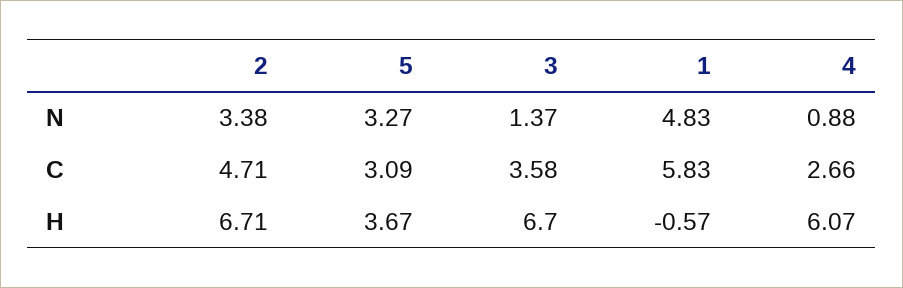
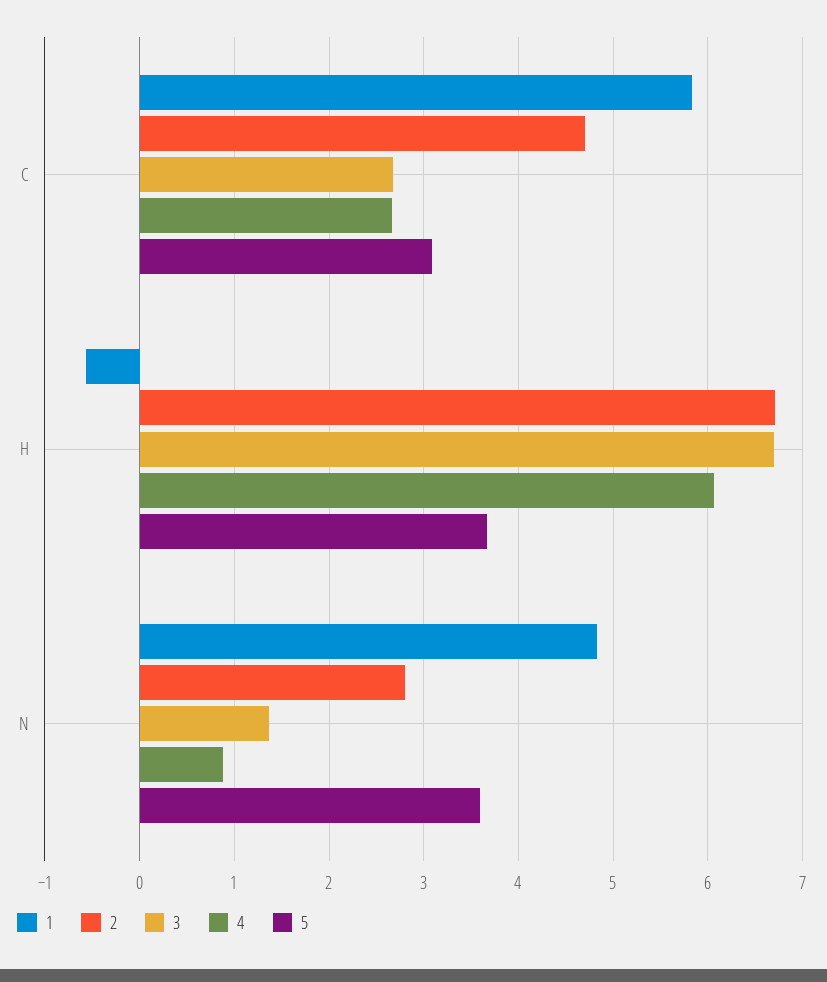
  {
    "2": {
-     "N": 3.38,
+     "N": 2.8,
      "C": 4.71,
      "H": 6.71
    },
    "5": {
-     "N": 3.27,
+     "N": 3.6,
      "C": 3.09,
      "H": 3.67
    },
    "3": {
      "N": 1.37,
-     "C": 3.58,
+     "C": 2.7,
      "H": 6.7
    },
    "1": {
      "N": 4.83,
      "C": 5.83,
      "H": -0.57
    },
    "4": {
      "N": 0.88,
      "C": 2.66,
      "H": 6.07
    }
  }

